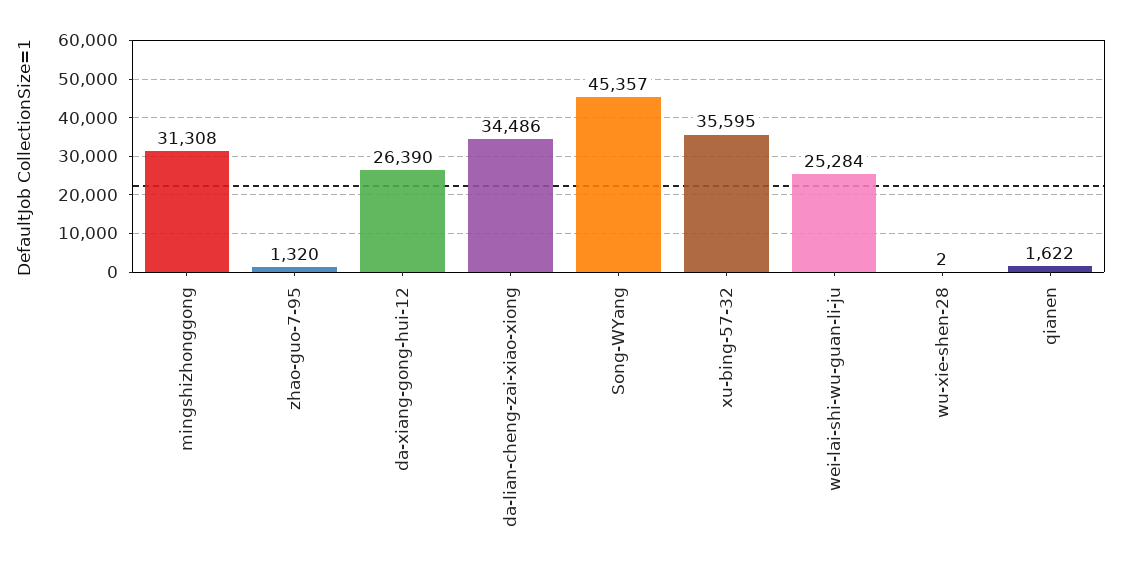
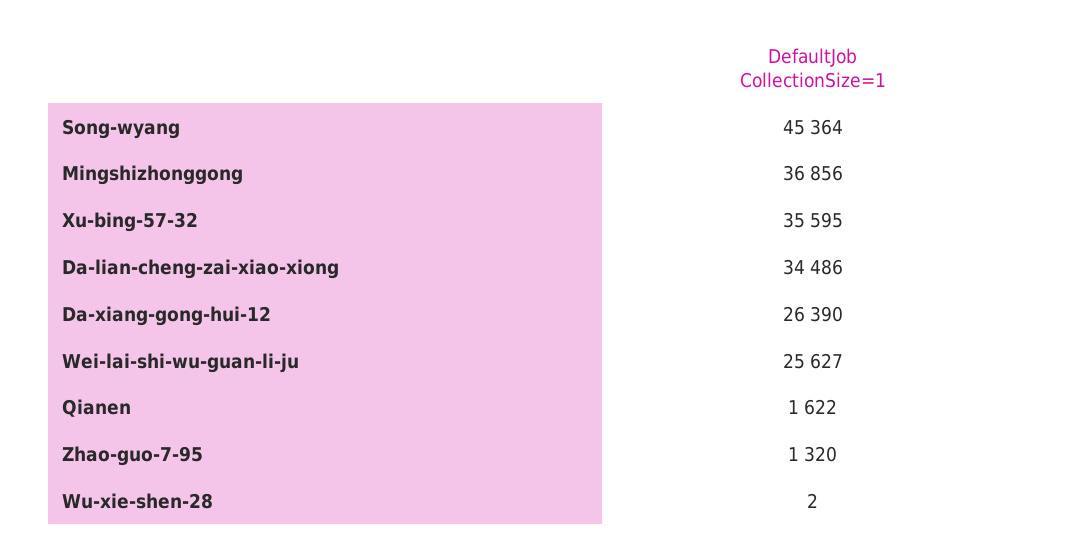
  {
-   "mingshizhonggong": 31308,
+   "mingshizhonggong": 36856,
    "zhao-guo-7-95": 1320,
    "da-xiang-gong-hui-12": 26390,
    "da-lian-cheng-zai-xiao-xiong": 34486,
-   "Song-WYang": 45357,
+   "Song-WYang": 45364,
    "xu-bing-57-32": 35595,
-   "wei-lai-shi-wu-guan-li-ju": 25284,
+   "wei-lai-shi-wu-guan-li-ju": 25627,
    "wu-xie-shen-28": 2,
    "qianen": 1622
  }

